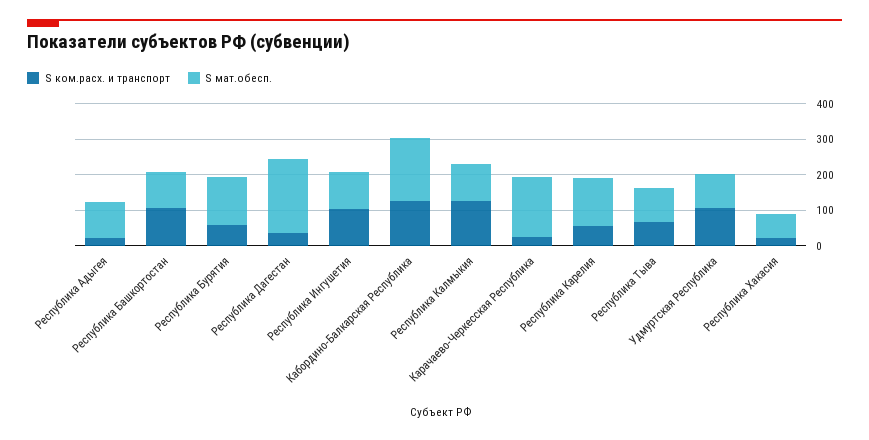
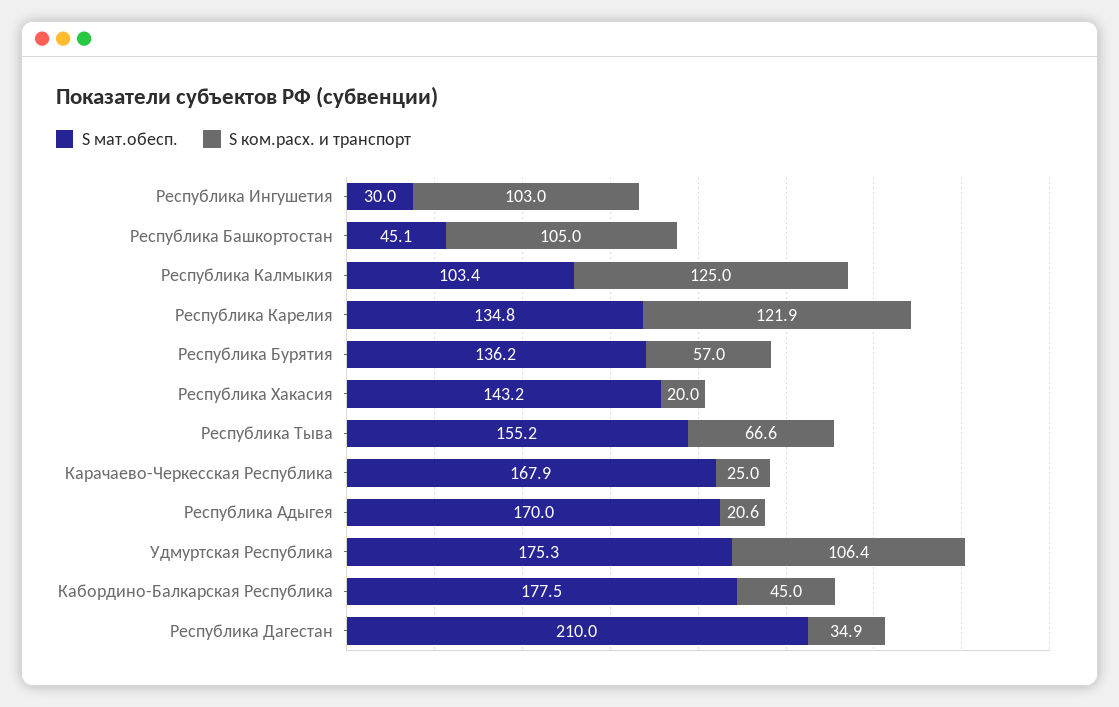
  {
    "S ком.расх. и транспорт": {
      "Республика Адыгея": 20.6,
      "Республика Башкортостан": 105,
      "Республика Бурятия": 57,
      "Республика Дагестан": 34.9,
      "Республика Ингушетия": 103,
-     "Кабордино-Балкарская Республика": 125,
+     "Кабордино-Балкарская Республика": 45,
      "Республика Калмыкия": 125,
      "Карачаево-Черкесская Республика": 25,
-     "Республика Карелия": 50,
+     "Республика Карелия": 121.9,
      "Республика Тыва": 66.6,
      "Удмуртская Республика": 106.4,
      "Республика Хакасия": 20
    },
    "S мат.обесп.": {
-     "Республика Адыгея": 100,
+     "Республика Адыгея": 170,
-     "Республика Башкортостан": 100,
+     "Республика Башкортостан": 45.1,
      "Республика Бурятия": 136.2,
      "Республика Дагестан": 210,
-     "Республика Ингушетия": 100,
+     "Республика Ингушетия": 30,
      "Кабордино-Балкарская Республика": 177.5,
      "Республика Калмыкия": 103.4,
      "Карачаево-Черкесская Республика": 167.9,
      "Республика Карелия": 134.8,
-     "Республика Тыва": 100,
+     "Республика Тыва": 155.2,
-     "Удмуртская Республика": 100,
+     "Удмуртская Республика": 175.3,
-     "Республика Хакасия": 75
+     "Республика Хакасия": 143.2
    }
  }

